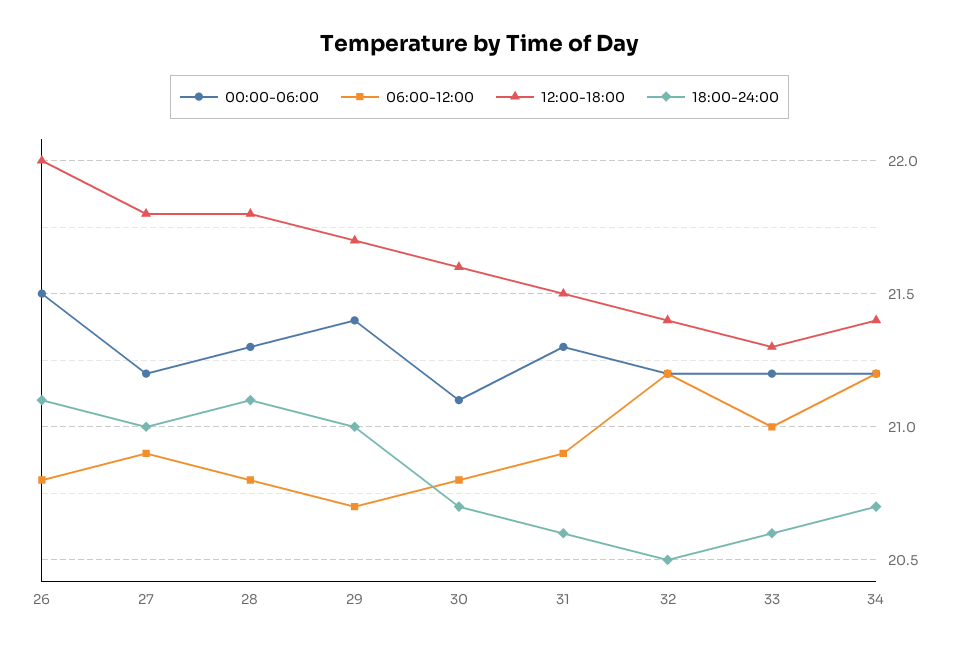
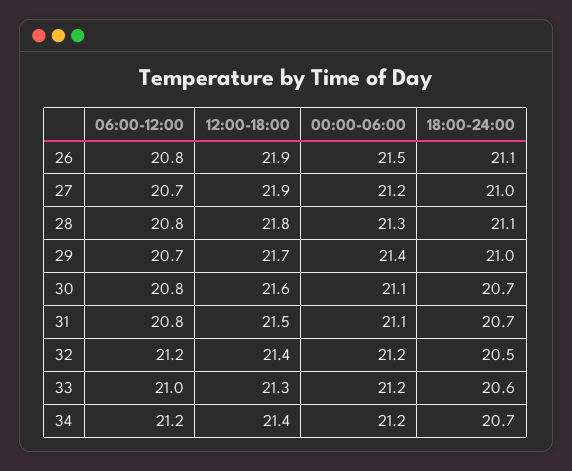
  {
    "00:00-06:00": {
      "26": 21.5,
      "27": 21.2,
      "28": 21.3,
      "29": 21.4,
      "30": 21.1,
-     "31": 21.3,
+     "31": 21.1,
      "32": 21.2,
      "33": 21.2,
      "34": 21.2
    },
    "06:00-12:00": {
      "26": 20.8,
-     "27": 20.9,
+     "27": 20.7,
      "28": 20.8,
      "29": 20.7,
      "30": 20.8,
-     "31": 20.9,
+     "31": 20.8,
      "32": 21.2,
      "33": 21,
      "34": 21.2
    },
    "12:00-18:00": {
-     "26": 22,
+     "26": 21.9,
-     "27": 21.8,
+     "27": 21.9,
      "28": 21.8,
      "29": 21.7,
      "30": 21.6,
      "31": 21.5,
      "32": 21.4,
      "33": 21.3,
      "34": 21.4
    },
    "18:00-24:00": {
      "26": 21.1,
      "27": 21,
      "28": 21.1,
      "29": 21,
      "30": 20.7,
-     "31": 20.6,
+     "31": 20.7,
      "32": 20.5,
      "33": 20.6,
      "34": 20.7
    }
  }

